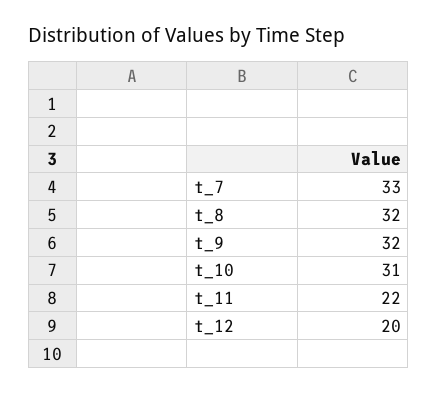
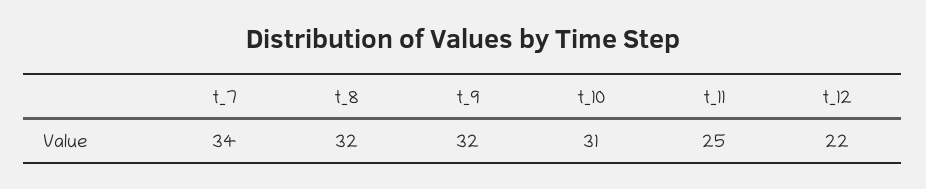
  {
-   "t_7": 33,
+   "t_7": 34,
    "t_8": 32,
    "t_9": 32,
    "t_10": 31,
-   "t_11": 22,
+   "t_11": 25,
-   "t_12": 20
+   "t_12": 22
  }

